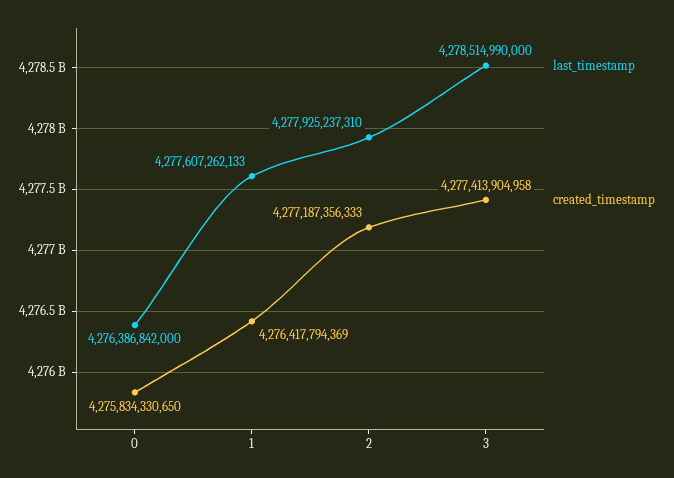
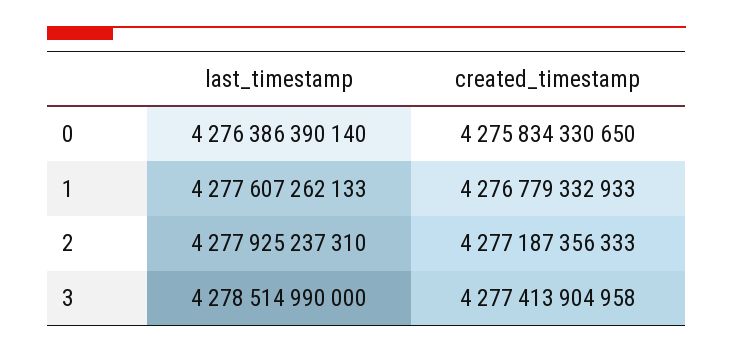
  {
    "last_timestamp": {
-     "0": 4276386842000,
+     "0": 4276386390140,
      "1": 4277607262133,
      "2": 4277925237310,
      "3": 4278514990000
    },
    "created_timestamp": {
      "0": 4275834330650,
-     "1": 4276417794369,
+     "1": 4276779332933,
      "2": 4277187356333,
      "3": 4277413904958
    }
  }

